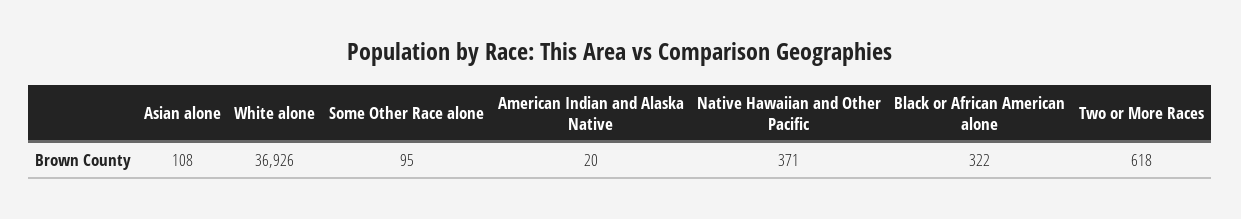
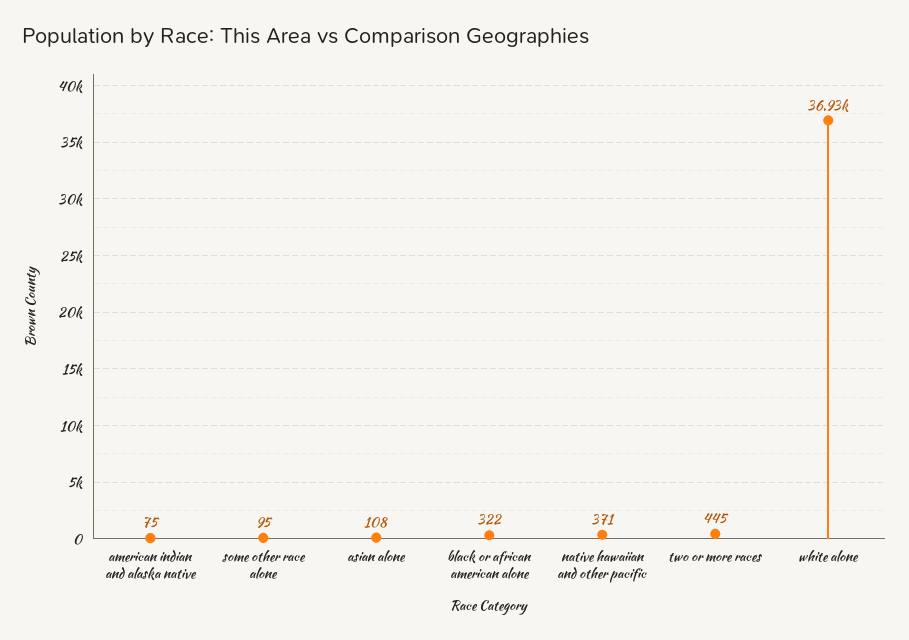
  {
    "Asian alone": 108,
    "White alone": 36926,
    "Some Other Race alone": 95,
-   "American Indian and Alaska Native": 20,
+   "American Indian and Alaska Native": 75,
    "Native Hawaiian and Other Pacific": 371,
    "Black or African American alone": 322,
-   "Two or More Races": 618
+   "Two or More Races": 445
  }

